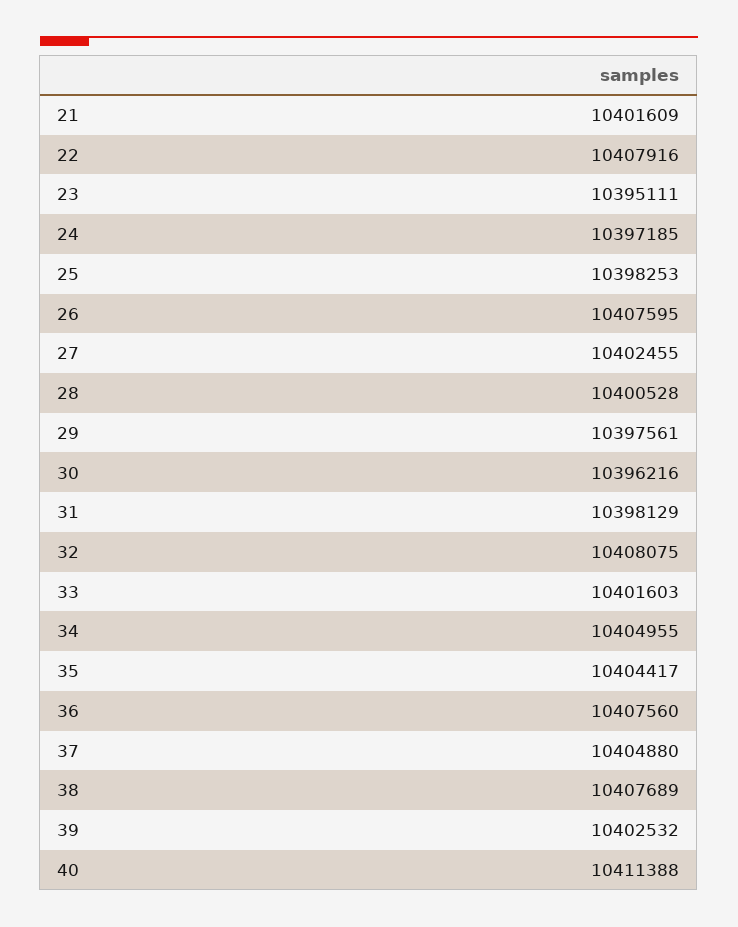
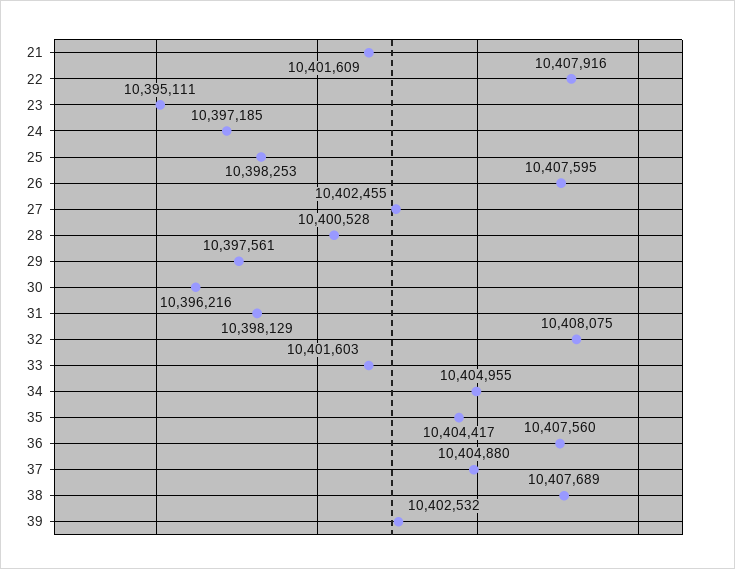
  {
    "21": 10401609,
    "22": 10407916,
    "23": 10395111,
    "24": 10397185,
    "25": 10398253,
    "26": 10407595,
    "27": 10402455,
    "28": 10400528,
    "29": 10397561,
    "30": 10396216,
    "31": 10398129,
    "32": 10408075,
    "33": 10401603,
    "34": 10404955,
    "35": 10404417,
    "36": 10407560,
    "37": 10404880,
    "38": 10407689,
-   "39": 10402532,
+   "39": 10402532
-   "40": 10411388
  }

